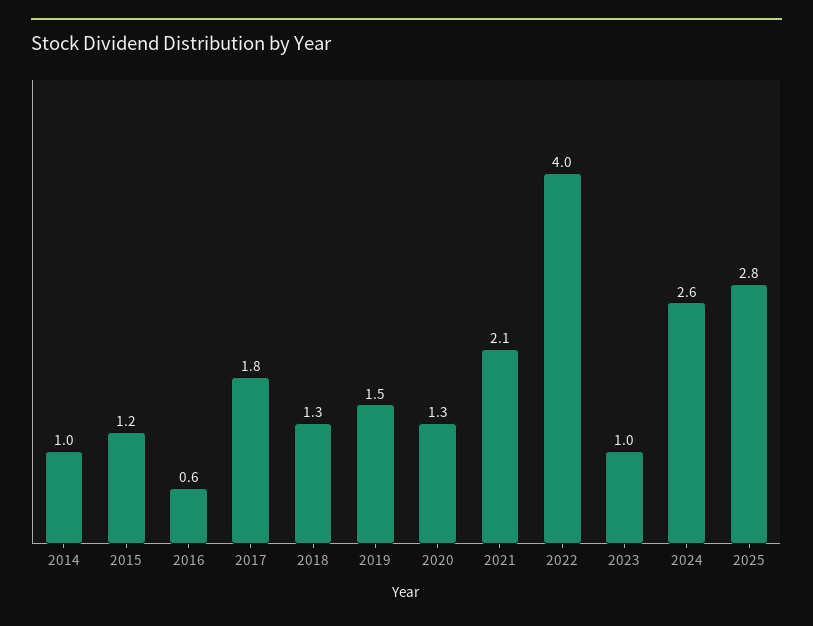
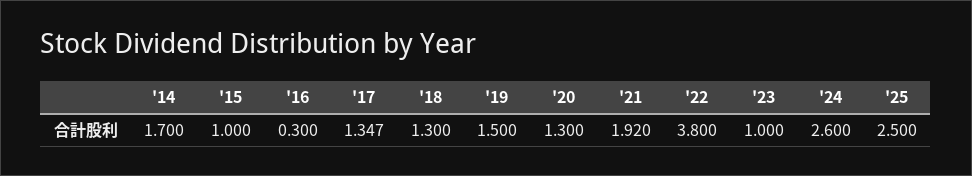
  {
-   "2014": 1,
+   "2014": 1.7,
-   "2015": 1.2,
+   "2015": 1,
-   "2016": 0.6,
+   "2016": 0.3,
-   "2017": 1.8,
+   "2017": 1.347,
    "2018": 1.3,
    "2019": 1.5,
    "2020": 1.3,
-   "2021": 2.1,
+   "2021": 1.92,
-   "2022": 4,
+   "2022": 3.8,
    "2023": 1,
    "2024": 2.6,
-   "2025": 2.8
+   "2025": 2.5
  }

